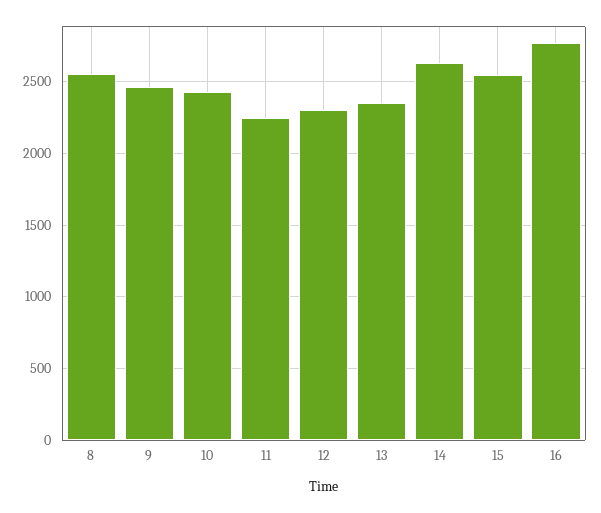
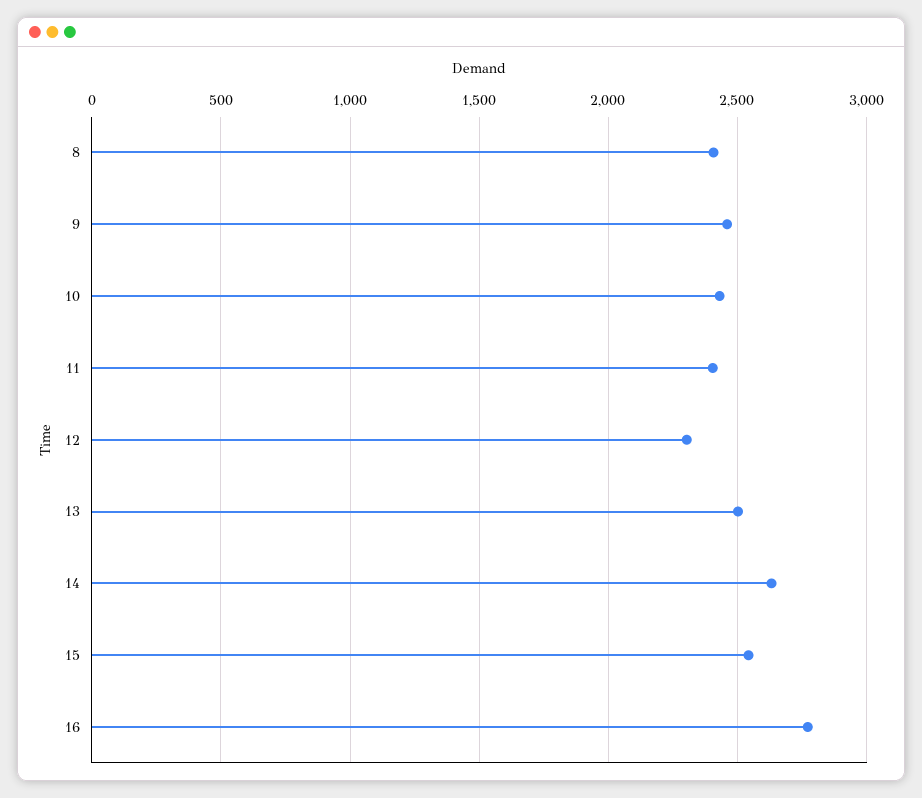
  {
-   "8": 2550,
+   "8": 2400,
    "9": 2450,
    "10": 2450,
-   "11": 2250,
+   "11": 2400,
    "12": 2300,
-   "13": 2350,
+   "13": 2500,
    "14": 2650,
    "15": 2550,
    "16": 2750
  }

